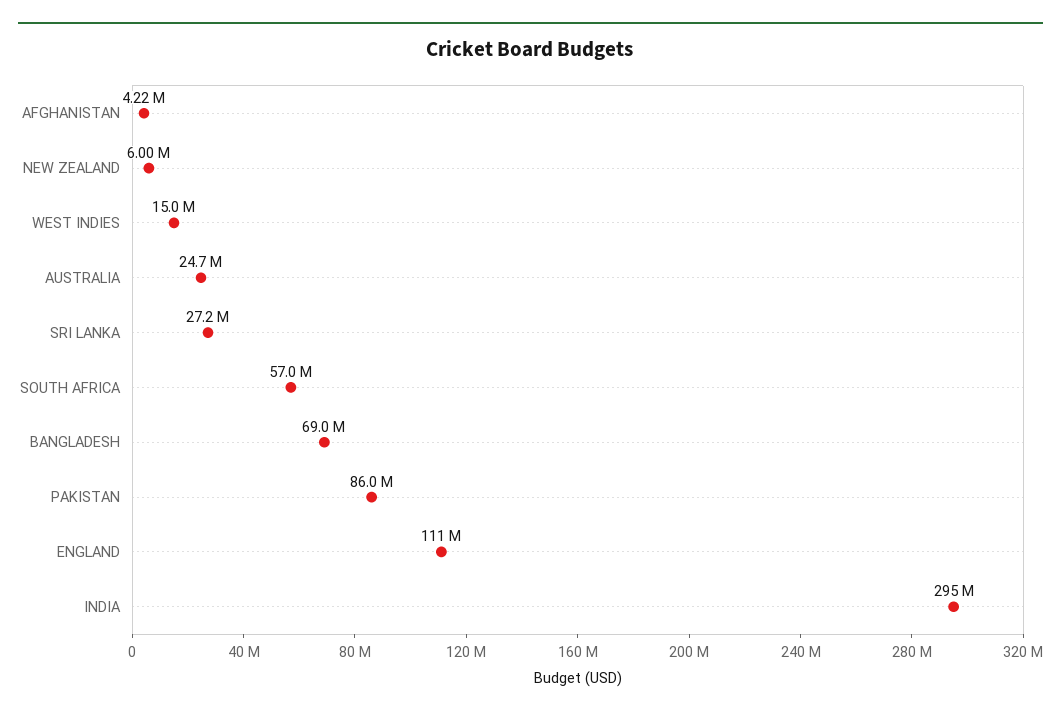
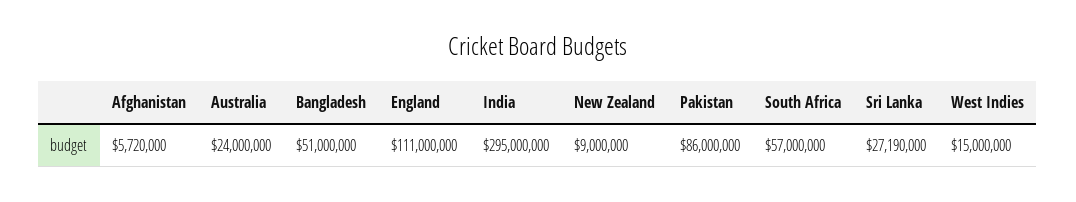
  {
-   "AFGHANISTAN": 4220000,
+   "AFGHANISTAN": 5720000,
-   "NEW ZEALAND": 6000000,
+   "NEW ZEALAND": 9000000,
    "WEST INDIES": 15000000,
-   "AUSTRALIA": 24700000,
+   "AUSTRALIA": 24000000,
    "SRI LANKA": 27190000,
    "SOUTH AFRICA": 57000000,
-   "BANGLADESH": 69000000,
+   "BANGLADESH": 51000000,
    "PAKISTAN": 86000000,
    "ENGLAND": 111000000,
    "INDIA": 295000000
  }

